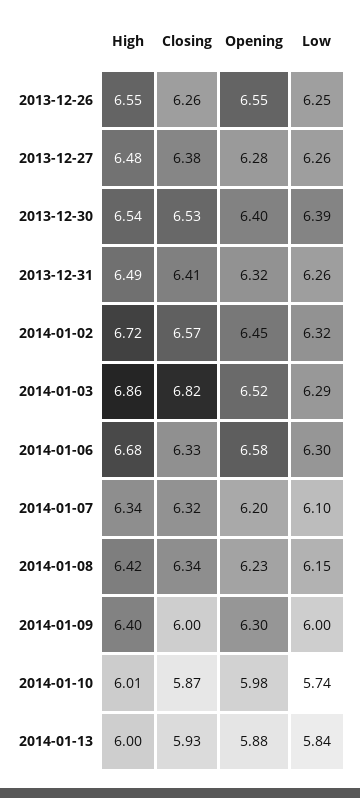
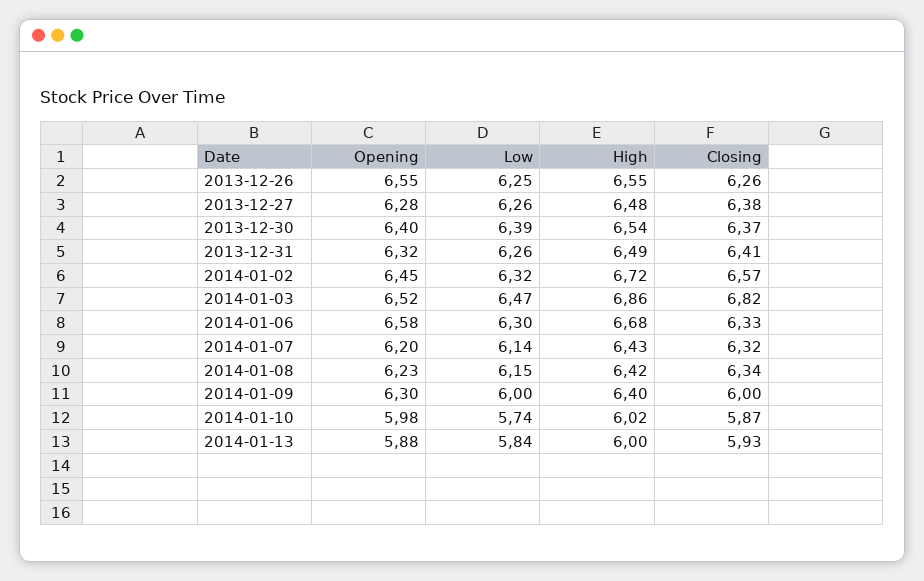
  {
    "High": {
      "2013-12-26": 6.55,
      "2013-12-27": 6.48,
      "2013-12-30": 6.54,
      "2013-12-31": 6.49,
      "2014-01-02": 6.72,
      "2014-01-03": 6.86,
      "2014-01-06": 6.68,
-     "2014-01-07": 6.34,
+     "2014-01-07": 6.43,
      "2014-01-08": 6.42,
      "2014-01-09": 6.4,
-     "2014-01-10": 6.01,
+     "2014-01-10": 6.02,
      "2014-01-13": 6
    },
    "Closing": {
      "2013-12-26": 6.26,
      "2013-12-27": 6.38,
-     "2013-12-30": 6.53,
+     "2013-12-30": 6.37,
      "2013-12-31": 6.41,
      "2014-01-02": 6.57,
      "2014-01-03": 6.82,
      "2014-01-06": 6.33,
      "2014-01-07": 6.32,
      "2014-01-08": 6.34,
      "2014-01-09": 6,
      "2014-01-10": 5.87,
      "2014-01-13": 5.93
    },
    "Opening": {
      "2013-12-26": 6.55,
      "2013-12-27": 6.28,
      "2013-12-30": 6.4,
      "2013-12-31": 6.32,
      "2014-01-02": 6.45,
      "2014-01-03": 6.52,
      "2014-01-06": 6.58,
      "2014-01-07": 6.2,
      "2014-01-08": 6.23,
      "2014-01-09": 6.3,
      "2014-01-10": 5.98,
      "2014-01-13": 5.88
    },
    "Low": {
      "2013-12-26": 6.25,
      "2013-12-27": 6.26,
      "2013-12-30": 6.39,
      "2013-12-31": 6.26,
      "2014-01-02": 6.32,
-     "2014-01-03": 6.29,
+     "2014-01-03": 6.47,
      "2014-01-06": 6.3,
-     "2014-01-07": 6.1,
+     "2014-01-07": 6.14,
      "2014-01-08": 6.15,
      "2014-01-09": 6,
      "2014-01-10": 5.74,
      "2014-01-13": 5.84
    }
  }

